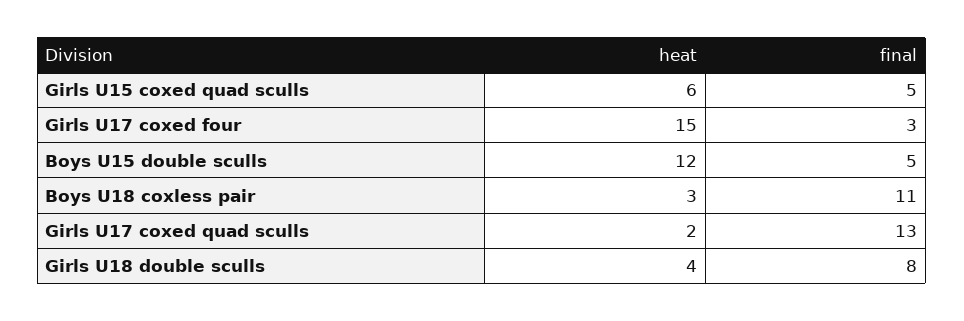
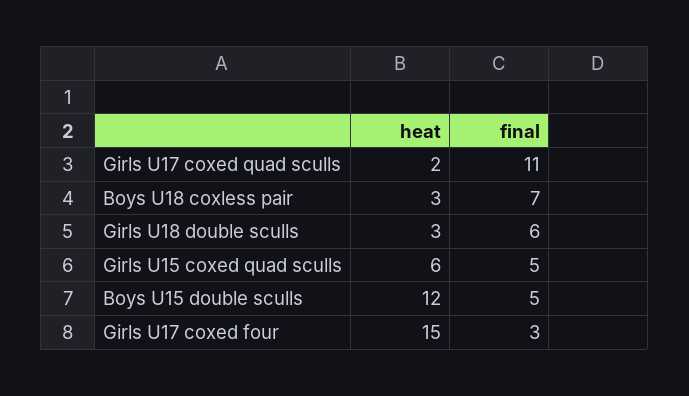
  {
    "heat": {
      "Girls U15 coxed quad sculls": 6,
      "Girls U17 coxed four": 15,
      "Boys U15 double sculls": 12,
      "Boys U18 coxless pair": 3,
      "Girls U17 coxed quad sculls": 2,
-     "Girls U18 double sculls": 4
+     "Girls U18 double sculls": 3
    },
    "final": {
      "Girls U15 coxed quad sculls": 5,
      "Girls U17 coxed four": 3,
      "Boys U15 double sculls": 5,
-     "Boys U18 coxless pair": 11,
+     "Boys U18 coxless pair": 7,
-     "Girls U17 coxed quad sculls": 13,
+     "Girls U17 coxed quad sculls": 11,
-     "Girls U18 double sculls": 8
+     "Girls U18 double sculls": 6
    }
  }

